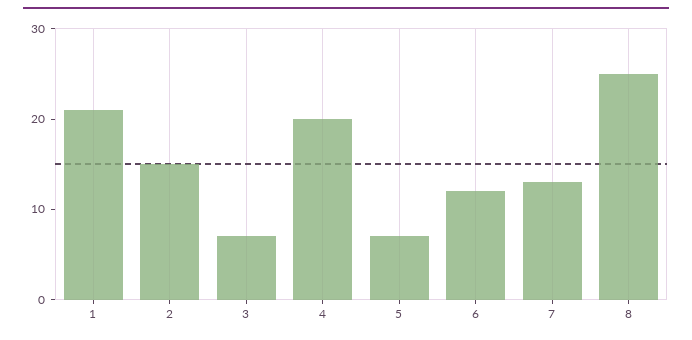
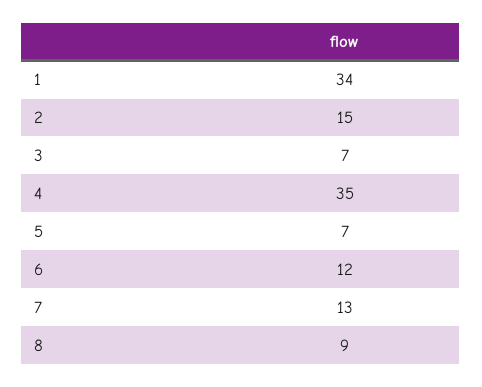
  {
-   "1": 21,
+   "1": 34,
    "2": 15,
    "3": 7,
-   "4": 20,
+   "4": 35,
    "5": 7,
    "6": 12,
    "7": 13,
-   "8": 25
+   "8": 9
  }

